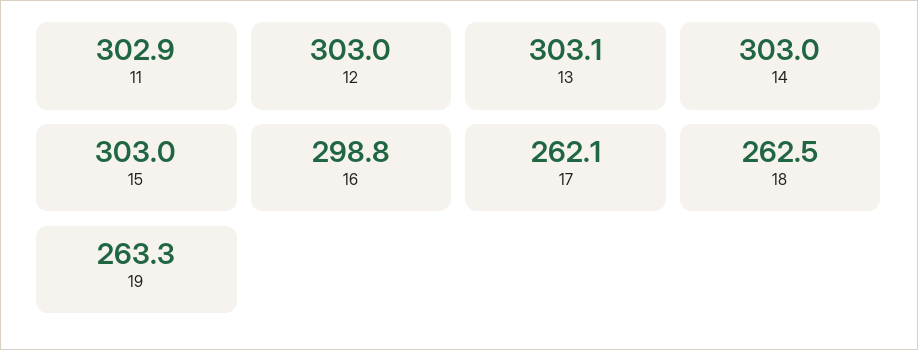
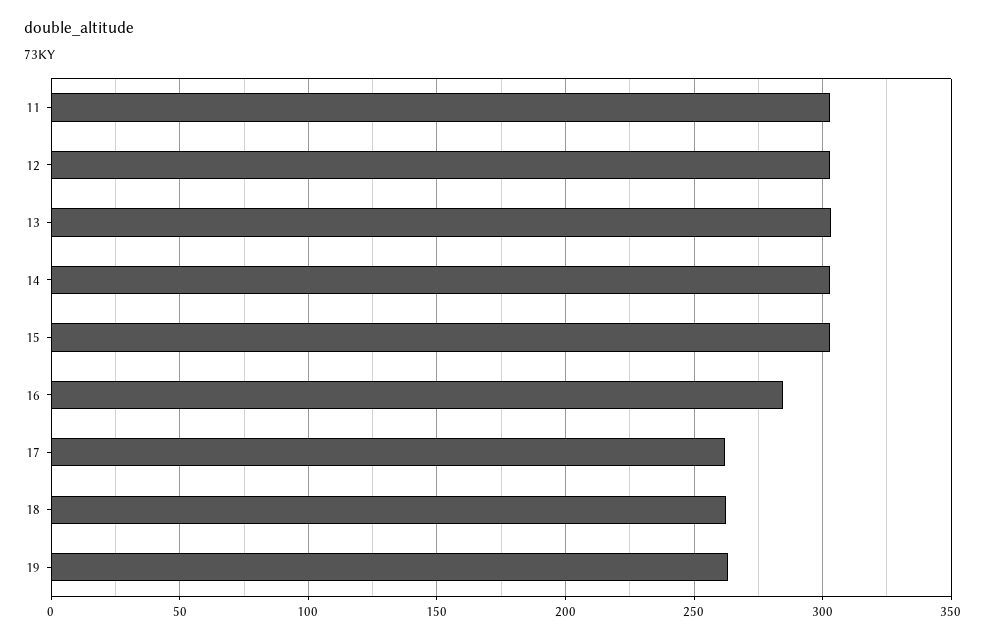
  {
    "11": 302.9,
    "12": 303,
    "13": 303.1,
    "14": 303,
    "15": 303,
-   "16": 298.8,
+   "16": 285,
    "17": 262.1,
    "18": 262.5,
    "19": 263.3
  }

